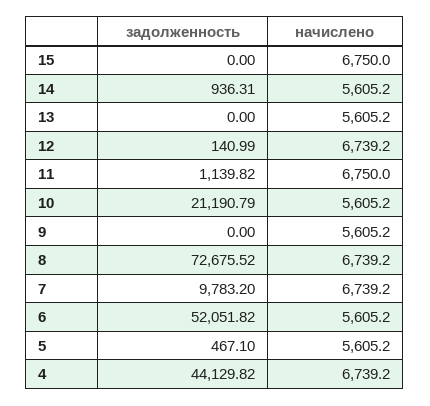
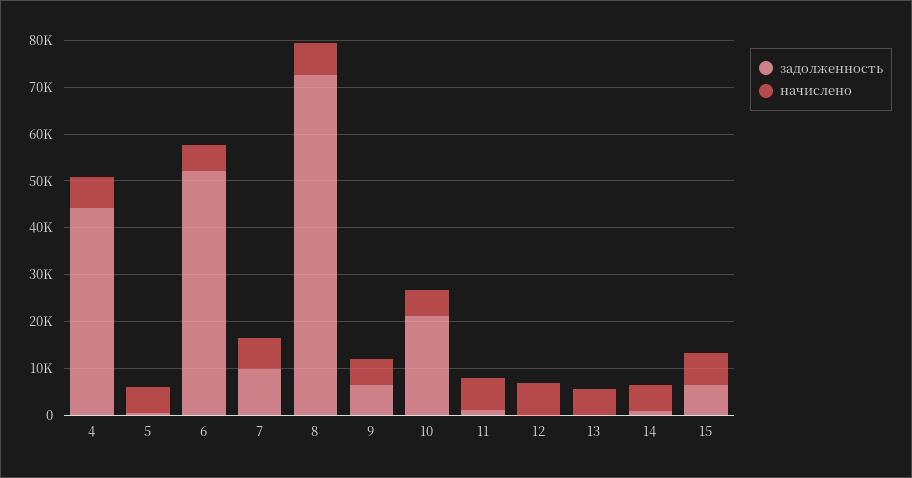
  {
    "задолженность": {
-     "15": 0,
+     "15": 6000,
      "14": 936.31,
      "13": 0,
      "12": 140.99,
      "11": 1139.82,
      "10": 21190.79,
-     "9": 0,
+     "9": 6000,
      "8": 72675.52,
      "7": 9783.2,
      "6": 52051.82,
      "5": 467.1,
      "4": 44129.82
    },
    "начислено": {
      "15": 6750,
      "14": 5605.2,
      "13": 5605.2,
      "12": 6739.2,
      "11": 6750,
      "10": 5605.2,
      "9": 5605.2,
      "8": 6739.2,
      "7": 6739.2,
      "6": 5605.2,
      "5": 5605.2,
      "4": 6739.2
    }
  }

